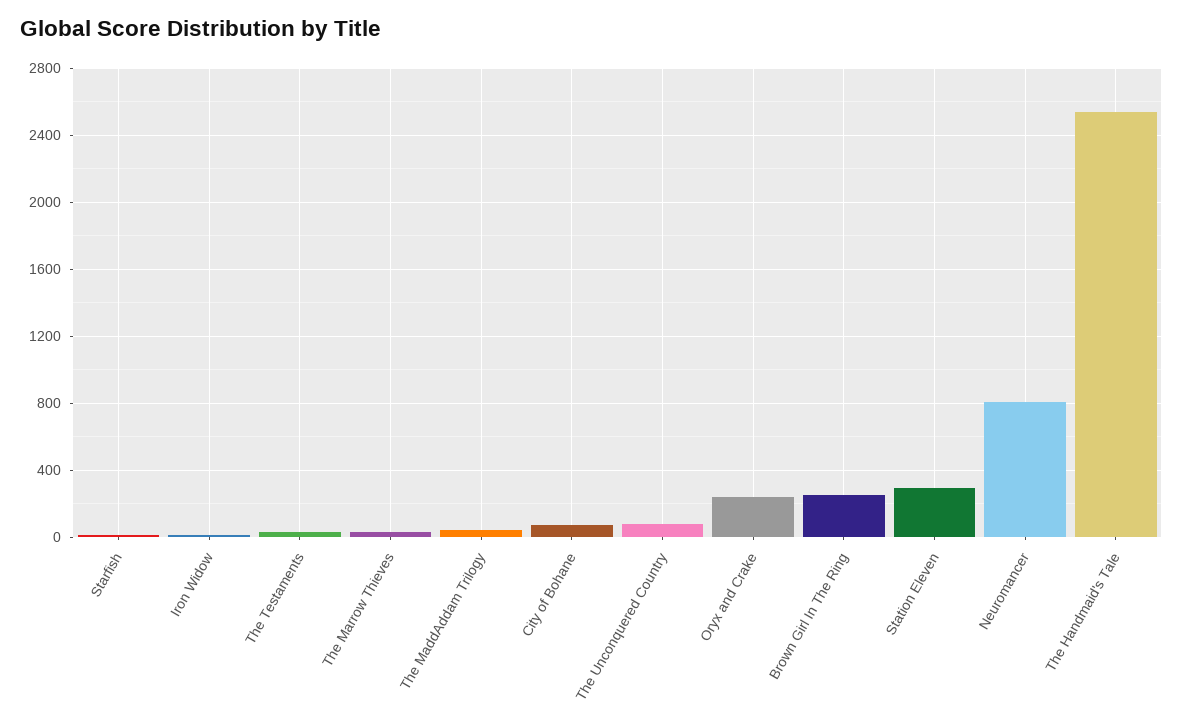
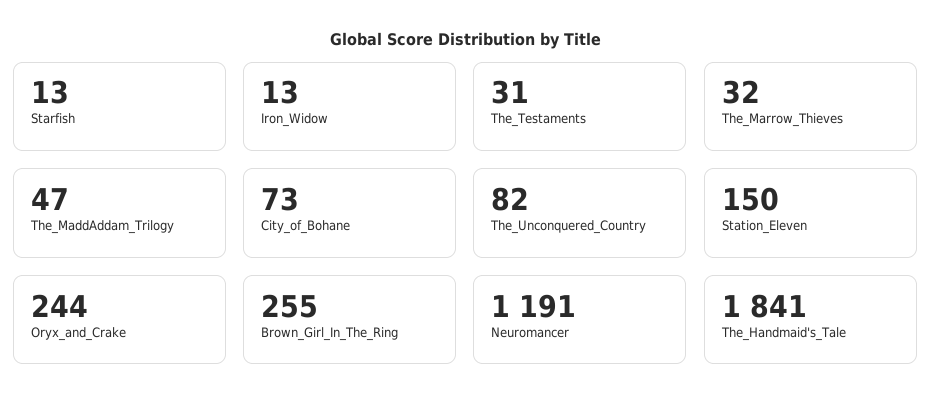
  {
    "Starfish": 13,
    "Iron Widow": 13,
    "The Testaments": 31,
    "The Marrow Thieves": 32,
    "The MaddAddam Trilogy": 47,
    "City of Bohane": 73,
    "The Unconquered Country": 82,
    "Oryx and Crake": 244,
    "Brown Girl In The Ring": 255,
-   "Station Eleven": 300,
+   "Station Eleven": 150,
-   "Neuromancer": 800,
+   "Neuromancer": 1191,
-   "The Handmaid's Tale": 2550
+   "The Handmaid's Tale": 1841
  }

